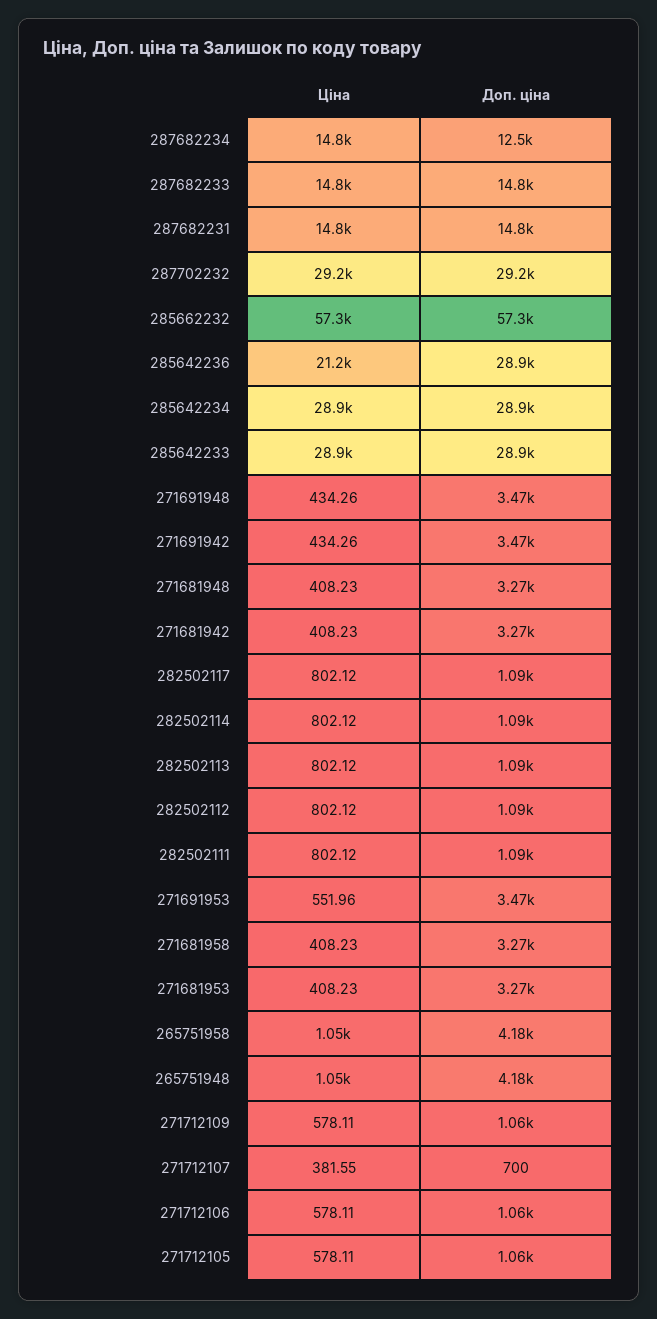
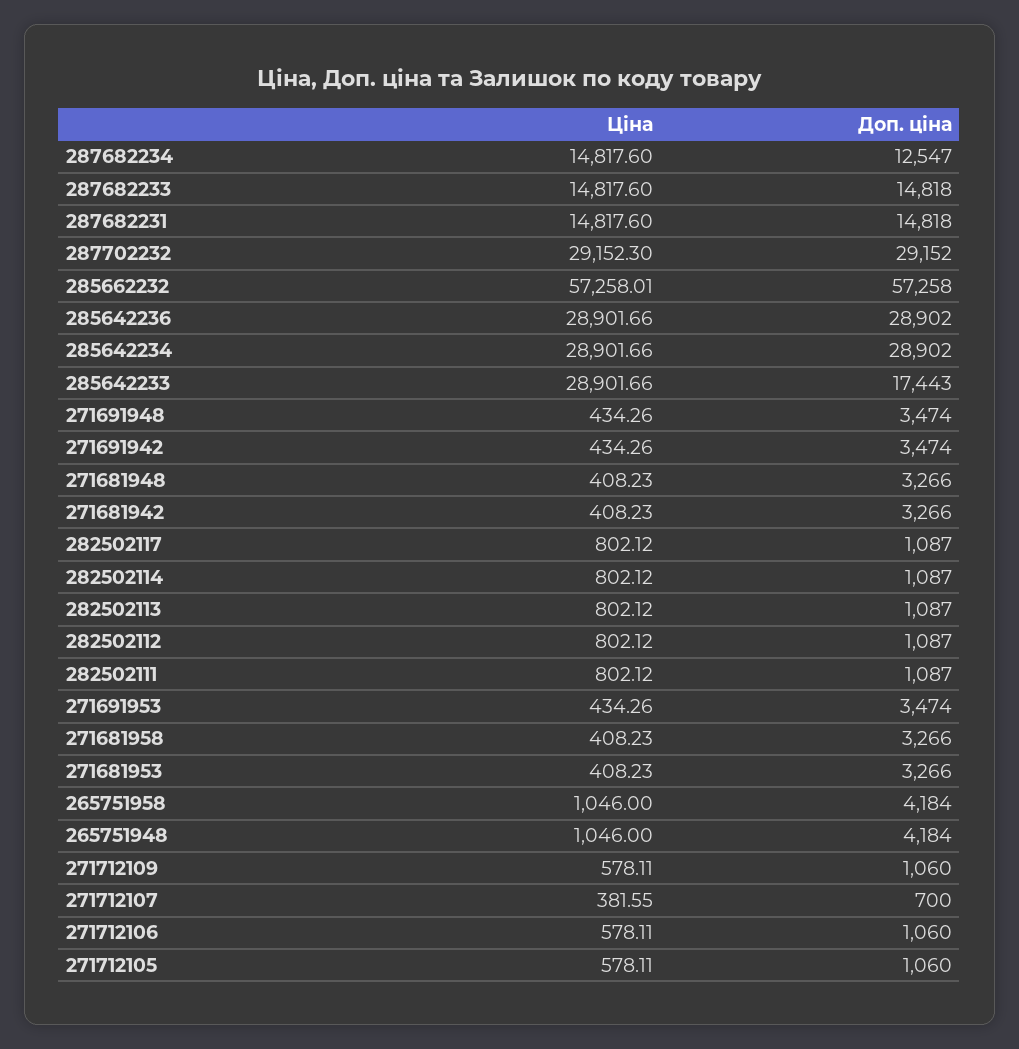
  {
    "Ціна": {
      "287682234": 14817.6,
      "287682233": 14817.6,
      "287682231": 14817.6,
      "287702232": 29152.3,
      "285662232": 57258.01,
-     "285642236": 21200,
+     "285642236": 28901.66,
      "285642234": 28901.66,
      "285642233": 28901.66,
      "271691948": 434.26,
      "271691942": 434.26,
      "271681948": 408.23,
      "271681942": 408.23,
      "282502117": 802.12,
      "282502114": 802.12,
      "282502113": 802.12,
      "282502112": 802.12,
      "282502111": 802.12,
-     "271691953": 551.96,
+     "271691953": 434.26,
      "271681958": 408.23,
      "271681953": 408.23,
      "265751958": 1046,
      "265751948": 1046,
      "271712109": 578.11,
      "271712107": 381.55,
      "271712106": 578.11,
      "271712105": 578.11
    },
    "Доп. ціна": {
      "287682234": 12547,
      "287682233": 14818,
      "287682231": 14818,
      "287702232": 29152,
      "285662232": 57258,
      "285642236": 28902,
      "285642234": 28902,
-     "285642233": 28900,
+     "285642233": 17443,
      "271691948": 3474,
      "271691942": 3474,
      "271681948": 3266,
      "271681942": 3266,
      "282502117": 1087,
      "282502114": 1087,
      "282502113": 1087,
      "282502112": 1087,
      "282502111": 1087,
      "271691953": 3474,
      "271681958": 3266,
      "271681953": 3266,
      "265751958": 4184,
      "265751948": 4184,
      "271712109": 1060,
      "271712107": 700,
      "271712106": 1060,
      "271712105": 1060
    }
  }

